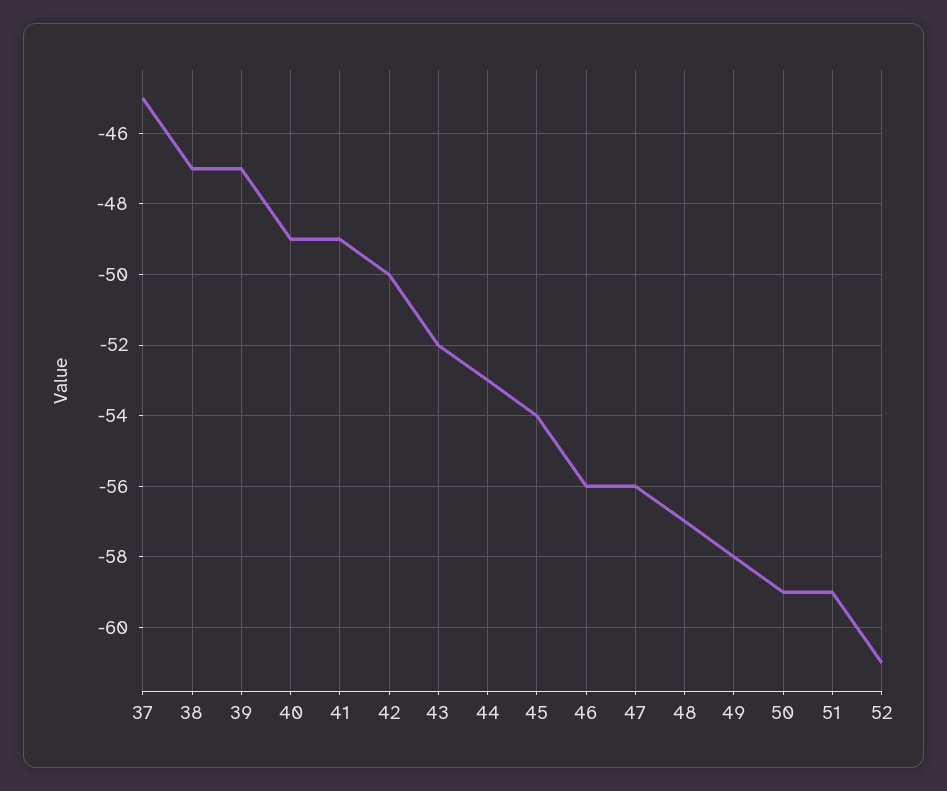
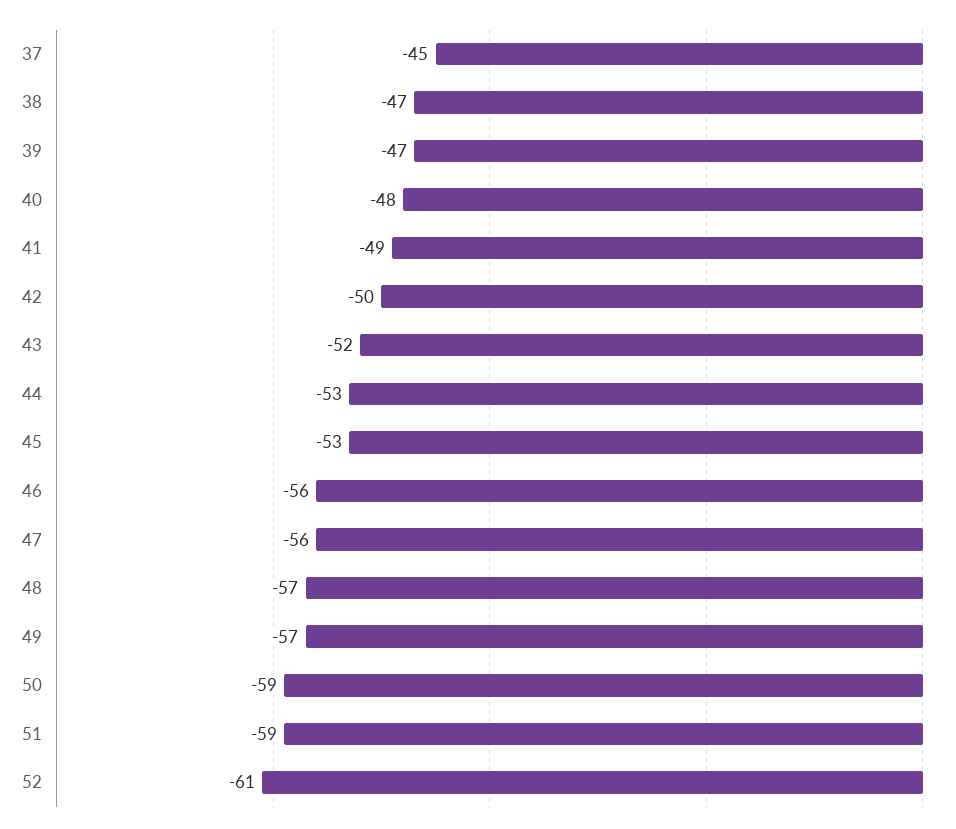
  {
    "37": -45,
    "38": -47,
    "39": -47,
-   "40": -49,
+   "40": -48,
    "41": -49,
    "42": -50,
    "43": -52,
    "44": -53,
-   "45": -54,
+   "45": -53,
    "46": -56,
    "47": -56,
    "48": -57,
-   "49": -58,
+   "49": -57,
    "50": -59,
    "51": -59,
    "52": -61
  }

